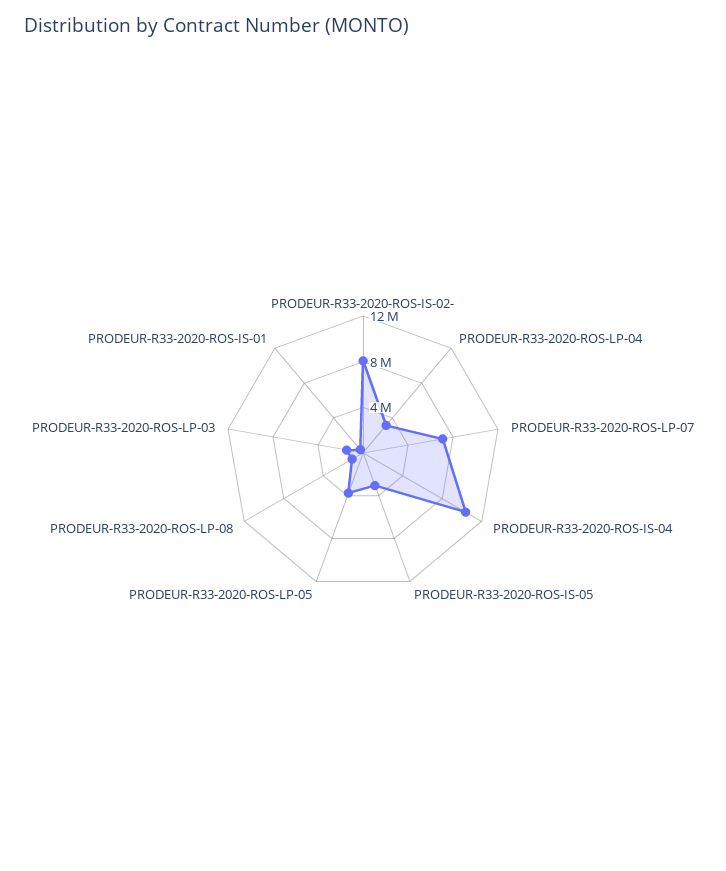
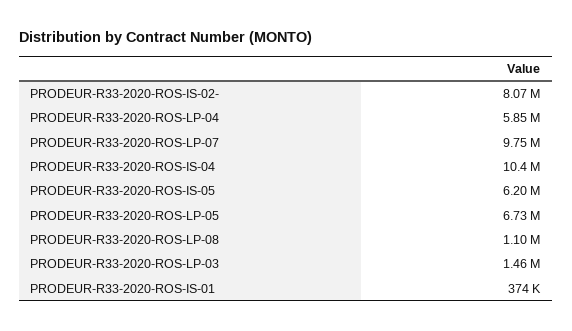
  {
    "PRODEUR-R33-2020-ROS-IS-02-": 8070000,
-   "PRODEUR-R33-2020-ROS-LP-04": 3000000,
+   "PRODEUR-R33-2020-ROS-LP-04": 5850000,
-   "PRODEUR-R33-2020-ROS-LP-07": 7000000,
+   "PRODEUR-R33-2020-ROS-LP-07": 9750000,
    "PRODEUR-R33-2020-ROS-IS-04": 10400000,
-   "PRODEUR-R33-2020-ROS-IS-05": 3000000,
+   "PRODEUR-R33-2020-ROS-IS-05": 6200000,
-   "PRODEUR-R33-2020-ROS-LP-05": 4000000,
+   "PRODEUR-R33-2020-ROS-LP-05": 6730000,
    "PRODEUR-R33-2020-ROS-LP-08": 1100000,
    "PRODEUR-R33-2020-ROS-LP-03": 1460000,
    "PRODEUR-R33-2020-ROS-IS-01": 374000
  }

